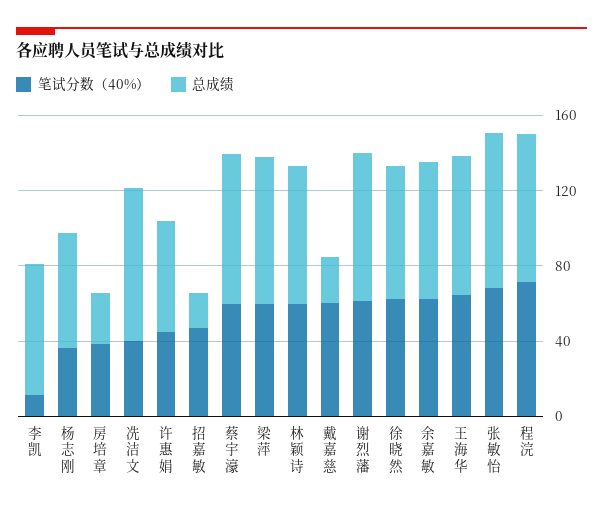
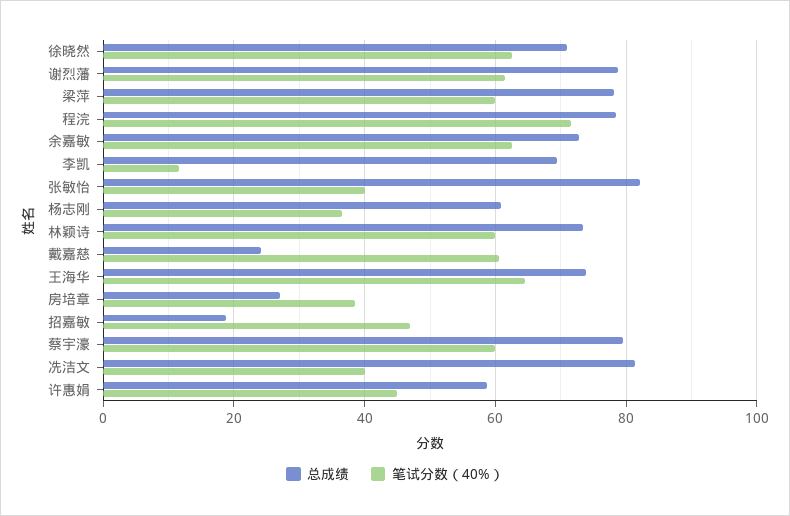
  {
    "笔试分数（40%）": {
      "李凯": 12,
      "杨志刚": 36,
      "房培章": 38,
      "冼洁文": 40,
      "许惠娟": 46,
      "招嘉敏": 48,
      "蔡宇濠": 60,
      "梁萍": 60,
      "林颖诗": 60,
      "戴嘉慈": 60,
      "谢烈藩": 62,
      "徐晓然": 62,
      "余嘉敏": 62,
      "王海华": 64,
-     "张敏怡": 70,
+     "张敏怡": 40,
      "程浣": 72
    },
    "总成绩": {
      "李凯": 70,
      "杨志刚": 60,
      "房培章": 28,
      "冼洁文": 82,
      "许惠娟": 58,
      "招嘉敏": 18,
      "蔡宇濠": 80,
      "梁萍": 78,
      "林颖诗": 74,
      "戴嘉慈": 24,
      "谢烈藩": 78,
      "徐晓然": 70,
      "余嘉敏": 72,
      "王海华": 74,
      "张敏怡": 82,
      "程浣": 78
    }
  }

